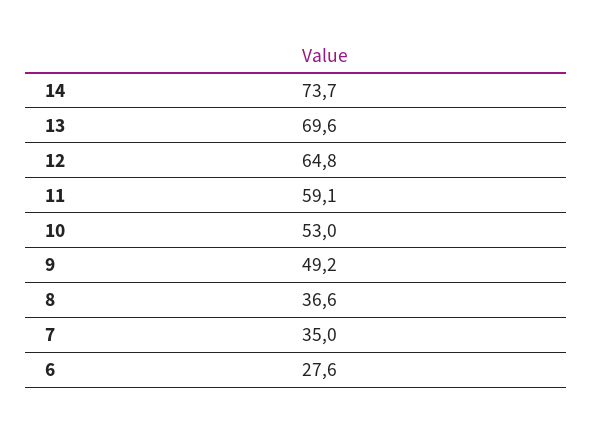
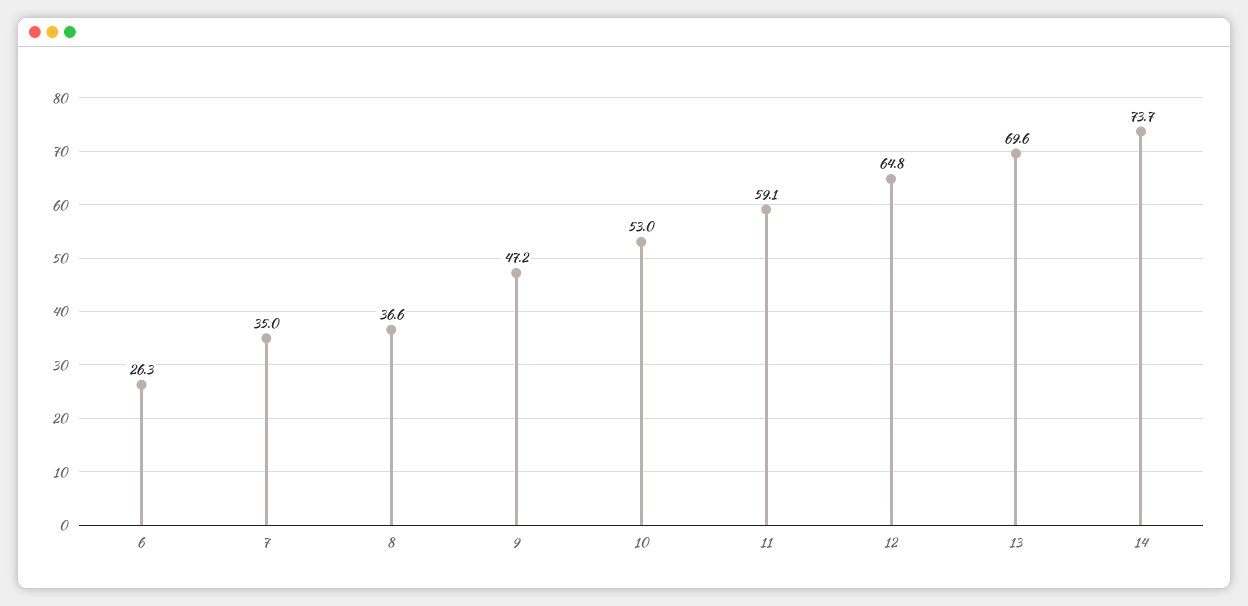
  {
    "14": 73.7,
    "13": 69.6,
    "12": 64.8,
    "11": 59.1,
    "10": 53,
-   "9": 49.2,
+   "9": 47.2,
    "8": 36.6,
    "7": 35,
-   "6": 27.6
+   "6": 26.3
  }

